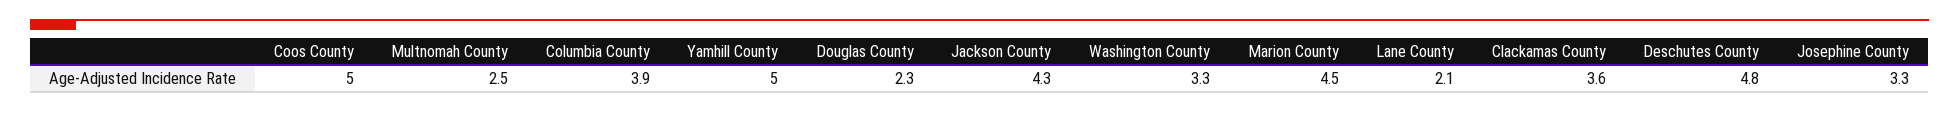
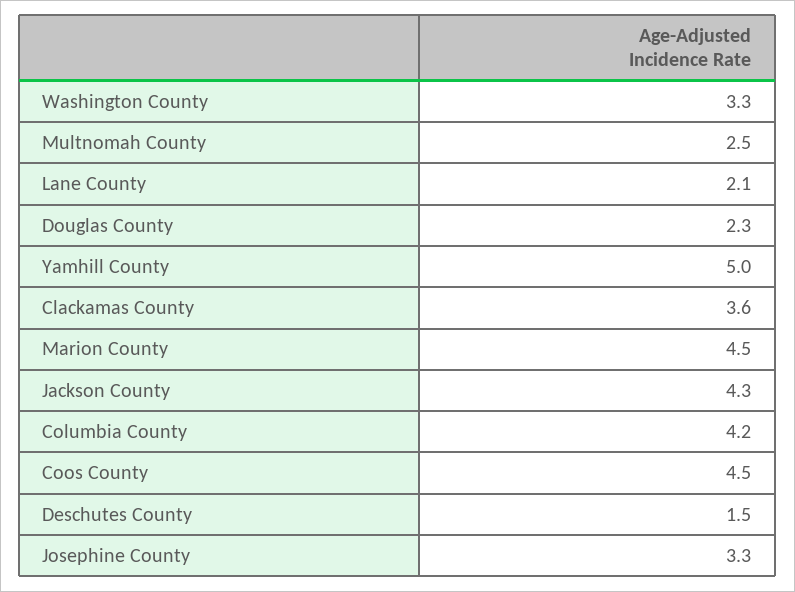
  {
-   "Coos County": 5,
+   "Coos County": 4.5,
    "Multnomah County": 2.5,
-   "Columbia County": 3.9,
+   "Columbia County": 4.2,
    "Yamhill County": 5,
    "Douglas County": 2.3,
    "Jackson County": 4.3,
    "Washington County": 3.3,
    "Marion County": 4.5,
    "Lane County": 2.1,
    "Clackamas County": 3.6,
-   "Deschutes County": 4.8,
+   "Deschutes County": 1.5,
    "Josephine County": 3.3
  }

